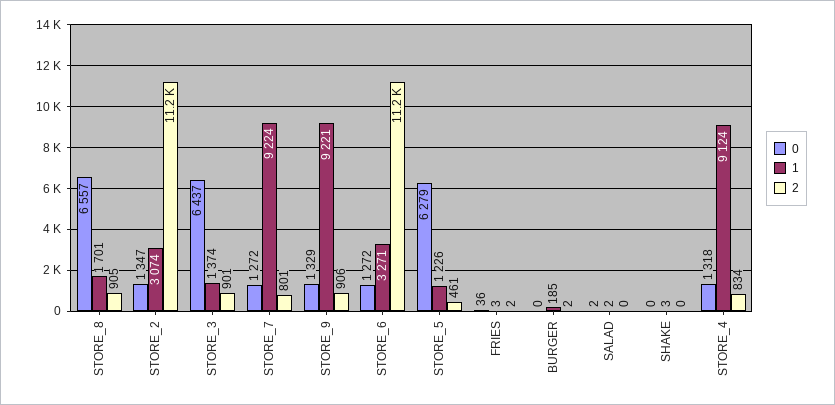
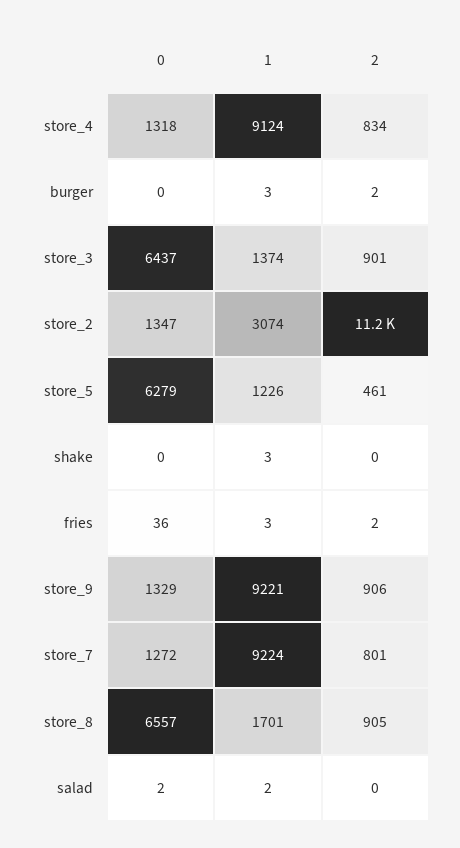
  {
    "0": {
      "STORE_8": 6557,
      "STORE_2": 1347,
      "STORE_3": 6437,
      "STORE_7": 1272,
      "STORE_9": 1329,
-     "STORE_6": 1272,
      "STORE_5": 6279,
      "FRIES": 36,
      "BURGER": 0,
      "SALAD": 2,
      "SHAKE": 0,
      "STORE_4": 1318
    },
    "1": {
      "STORE_8": 1701,
      "STORE_2": 3074,
      "STORE_3": 1374,
      "STORE_7": 9224,
      "STORE_9": 9221,
-     "STORE_6": 3271,
      "STORE_5": 1226,
      "FRIES": 3,
-     "BURGER": 185,
+     "BURGER": 3,
      "SALAD": 2,
      "SHAKE": 3,
      "STORE_4": 9124
    },
    "2": {
      "STORE_8": 905,
      "STORE_2": 11200,
      "STORE_3": 901,
      "STORE_7": 801,
      "STORE_9": 906,
-     "STORE_6": 11200,
      "STORE_5": 461,
      "FRIES": 2,
      "BURGER": 2,
      "SALAD": 0,
      "SHAKE": 0,
      "STORE_4": 834
    }
  }

